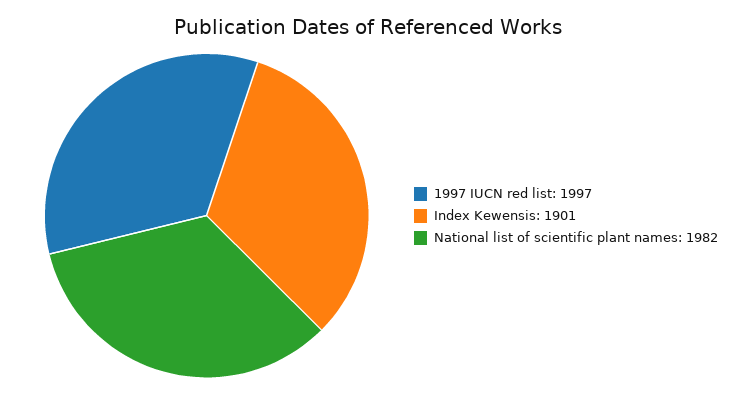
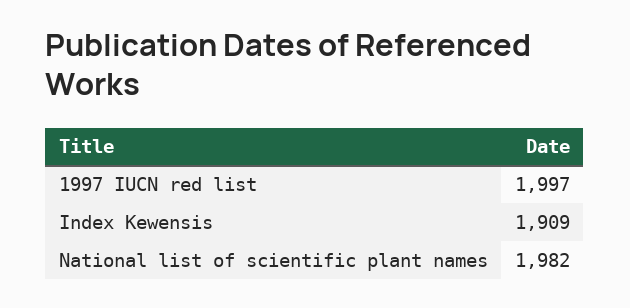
  {
    "1997 IUCN red list": 1997,
-   "Index Kewensis": 1901,
+   "Index Kewensis": 1909,
    "National list of scientific plant names": 1982
  }

